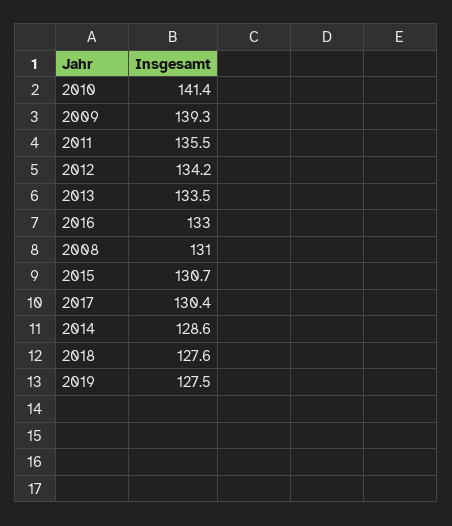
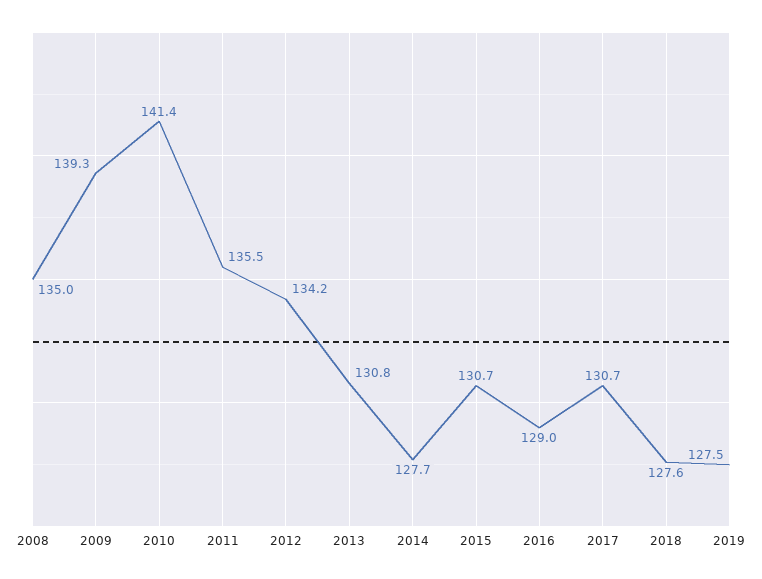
  {
    "2010": 141.4,
    "2009": 139.3,
    "2011": 135.5,
    "2012": 134.2,
-   "2013": 133.5,
+   "2013": 130.8,
-   "2016": 133,
+   "2016": 129,
-   "2008": 131,
+   "2008": 135,
    "2015": 130.7,
-   "2017": 130.4,
+   "2017": 130.7,
-   "2014": 128.6,
+   "2014": 127.7,
    "2018": 127.6,
    "2019": 127.5
  }

